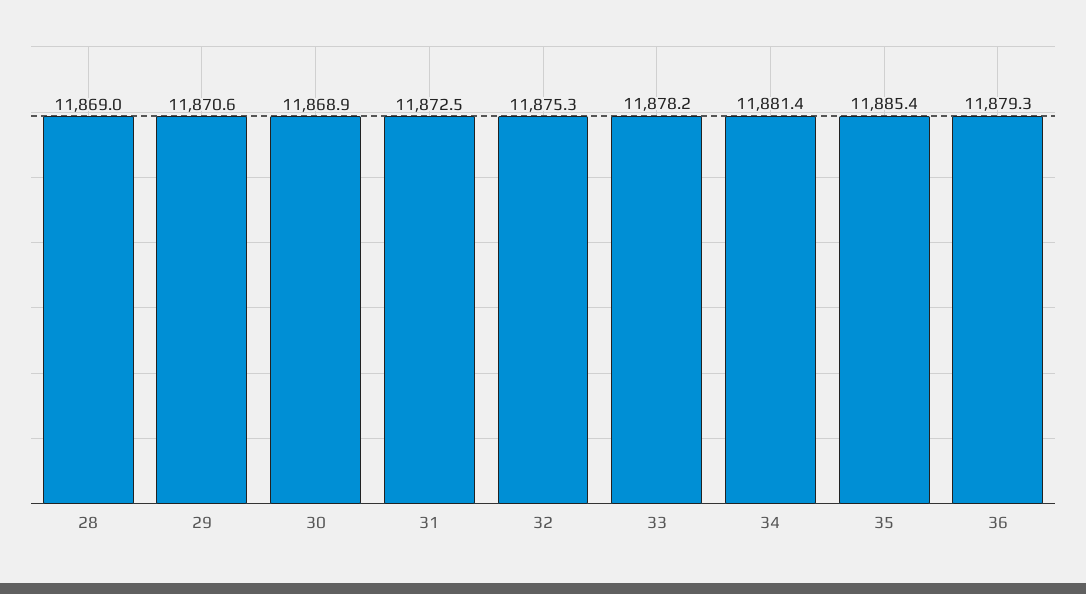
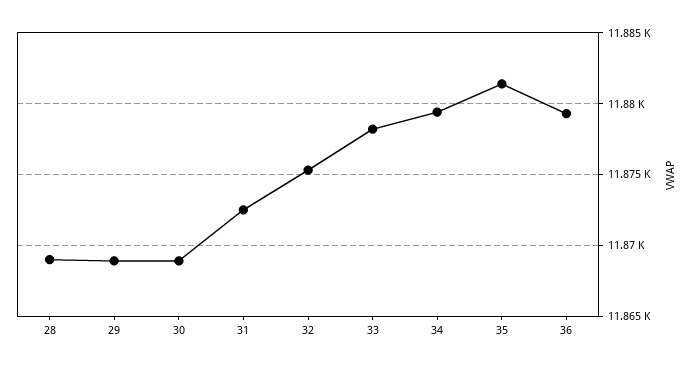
  {
    "28": 11869,
-   "29": 11870.6,
+   "29": 11869,
    "30": 11868.9,
    "31": 11872.5,
    "32": 11875.3,
    "33": 11878.2,
-   "34": 11881.4,
+   "34": 11879.5,
-   "35": 11885.4,
+   "35": 11881.5,
    "36": 11879.3
  }

